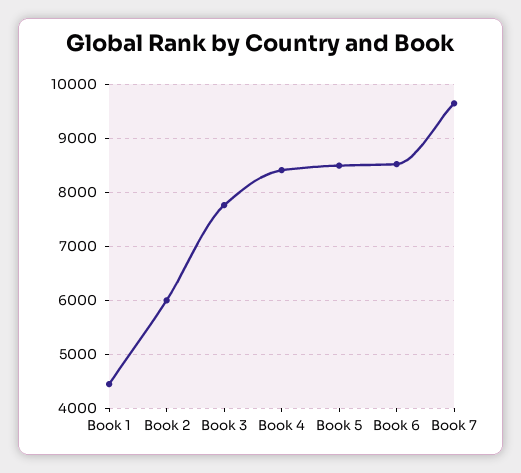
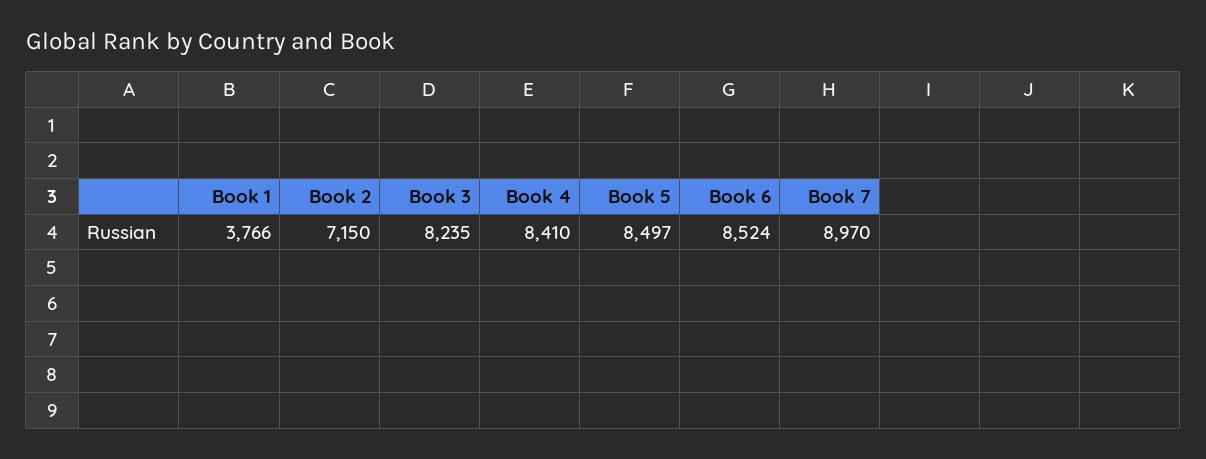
  {
-   "Book 1": 4400,
+   "Book 1": 3766,
-   "Book 2": 6000,
+   "Book 2": 7150,
-   "Book 3": 7800,
+   "Book 3": 8235,
    "Book 4": 8410,
    "Book 5": 8497,
    "Book 6": 8524,
-   "Book 7": 9600
+   "Book 7": 8970
  }

